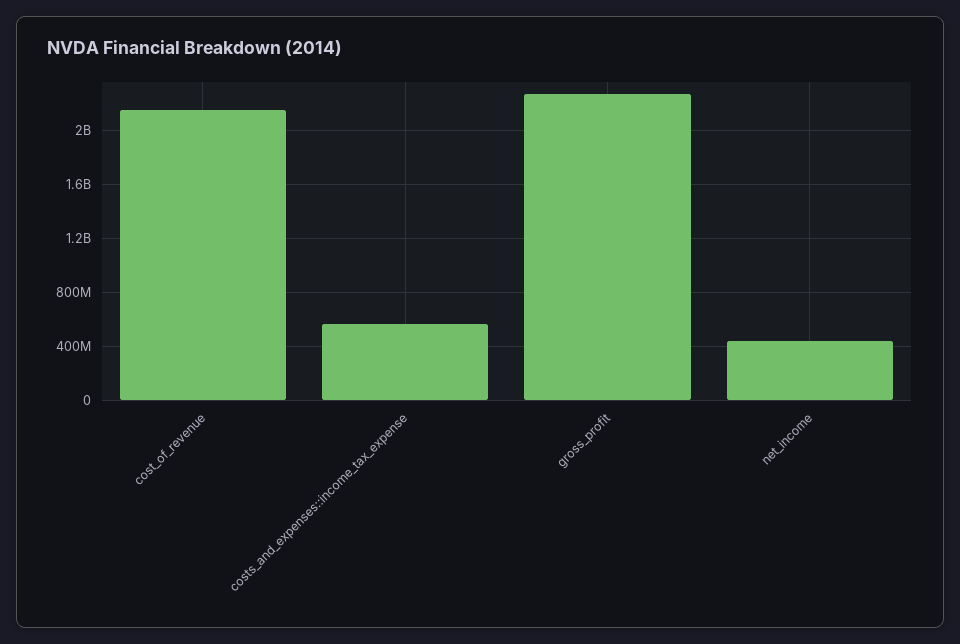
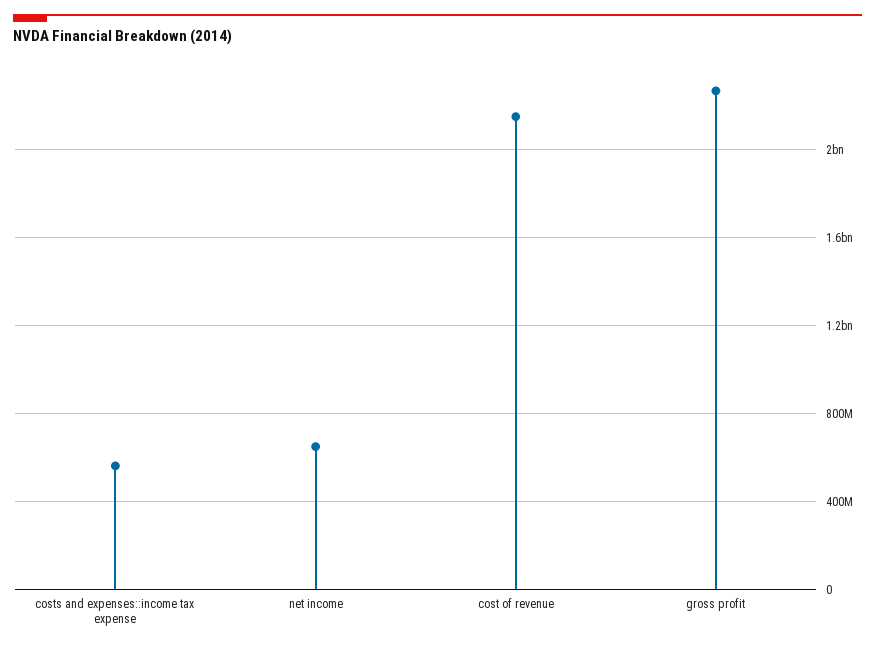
  {
    "cost_of_revenue": 2150000000,
    "costs_and_expenses::income_tax_expense": 550000000,
    "gross_profit": 2250000000,
-   "net_income": 450000000
+   "net_income": 650000000
  }

